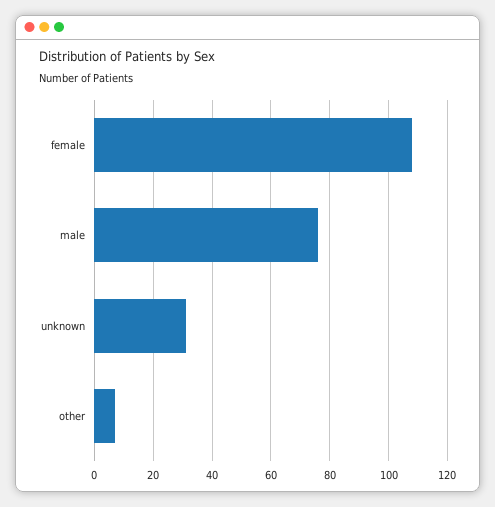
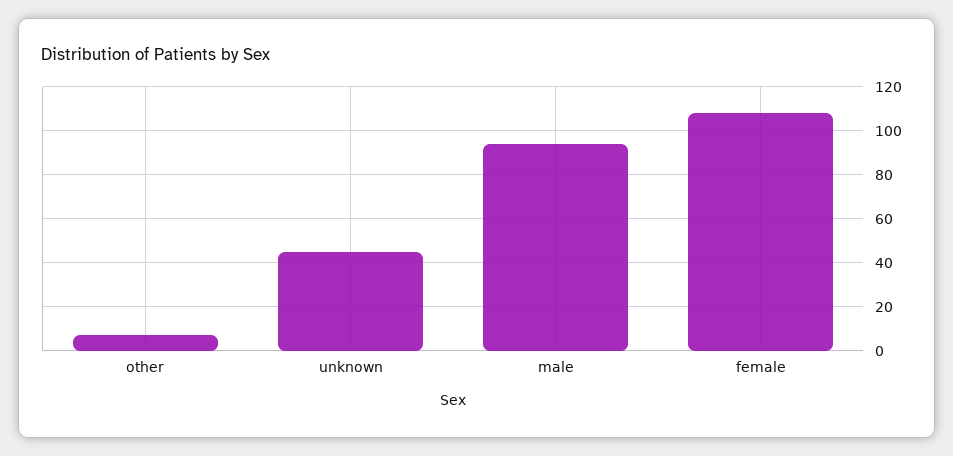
  {
    "female": 110,
-   "male": 75,
+   "male": 95,
-   "unknown": 30,
+   "unknown": 45,
    "other": 5
  }

